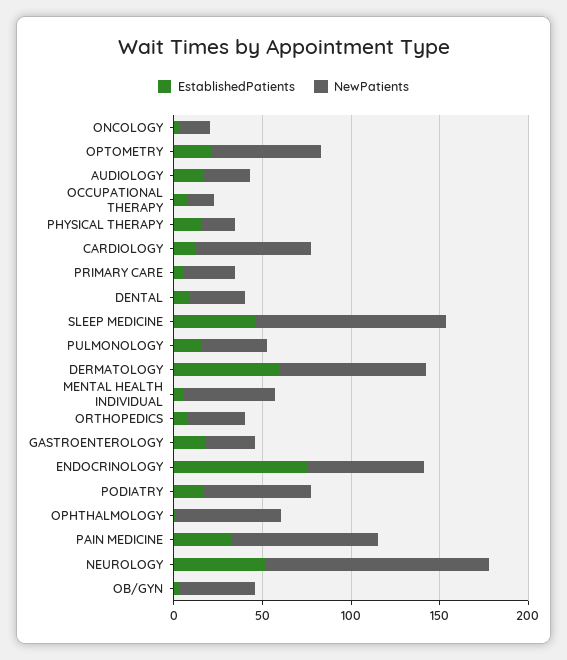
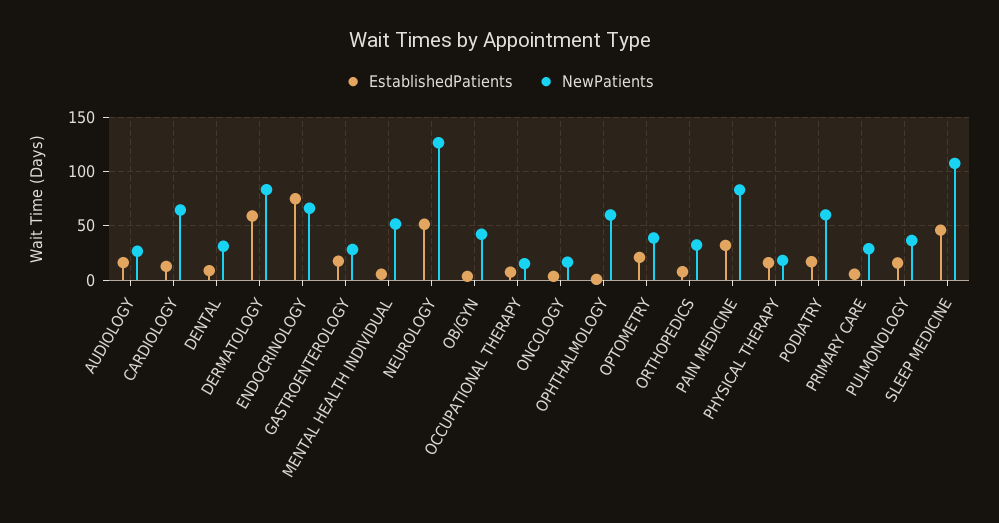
  {
    "EstablishedPatients": {
      "ONCOLOGY": 0,
      "OPTOMETRY": 20,
      "AUDIOLOGY": 20,
      "OCCUPATIONAL THERAPY": 10,
      "PHYSICAL THERAPY": 20,
      "CARDIOLOGY": 10,
      "PRIMARY CARE": 10,
      "DENTAL": 10,
      "SLEEP MEDICINE": 50,
      "PULMONOLOGY": 20,
      "DERMATOLOGY": 60,
      "MENTAL HEALTH INDIVIDUAL": 10,
      "ORTHOPEDICS": 10,
      "GASTROENTEROLOGY": 20,
      "ENDOCRINOLOGY": 80,
      "PODIATRY": 20,
      "OPHTHALMOLOGY": 0,
      "PAIN MEDICINE": 30,
      "NEUROLOGY": 50,
      "OB/GYN": 0
    },
    "NewPatients": {
      "ONCOLOGY": 20,
-     "OPTOMETRY": 60,
+     "OPTOMETRY": 40,
      "AUDIOLOGY": 30,
      "OCCUPATIONAL THERAPY": 20,
      "PHYSICAL THERAPY": 20,
      "CARDIOLOGY": 60,
      "PRIMARY CARE": 30,
      "DENTAL": 30,
      "SLEEP MEDICINE": 110,
      "PULMONOLOGY": 40,
      "DERMATOLOGY": 80,
      "MENTAL HEALTH INDIVIDUAL": 50,
      "ORTHOPEDICS": 30,
      "GASTROENTEROLOGY": 30,
      "ENDOCRINOLOGY": 70,
      "PODIATRY": 60,
      "OPHTHALMOLOGY": 60,
      "PAIN MEDICINE": 80,
      "NEUROLOGY": 130,
      "OB/GYN": 40
    }
  }

